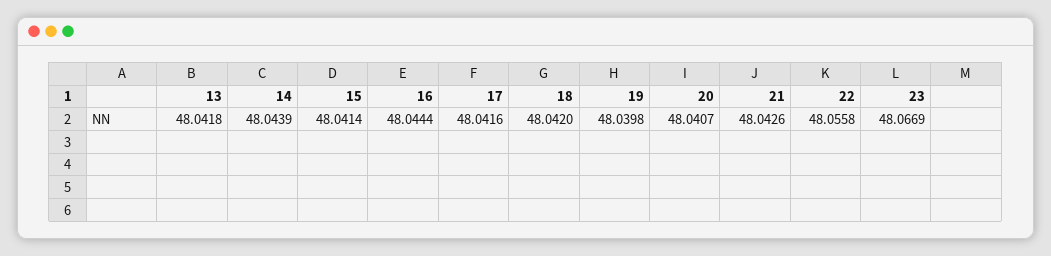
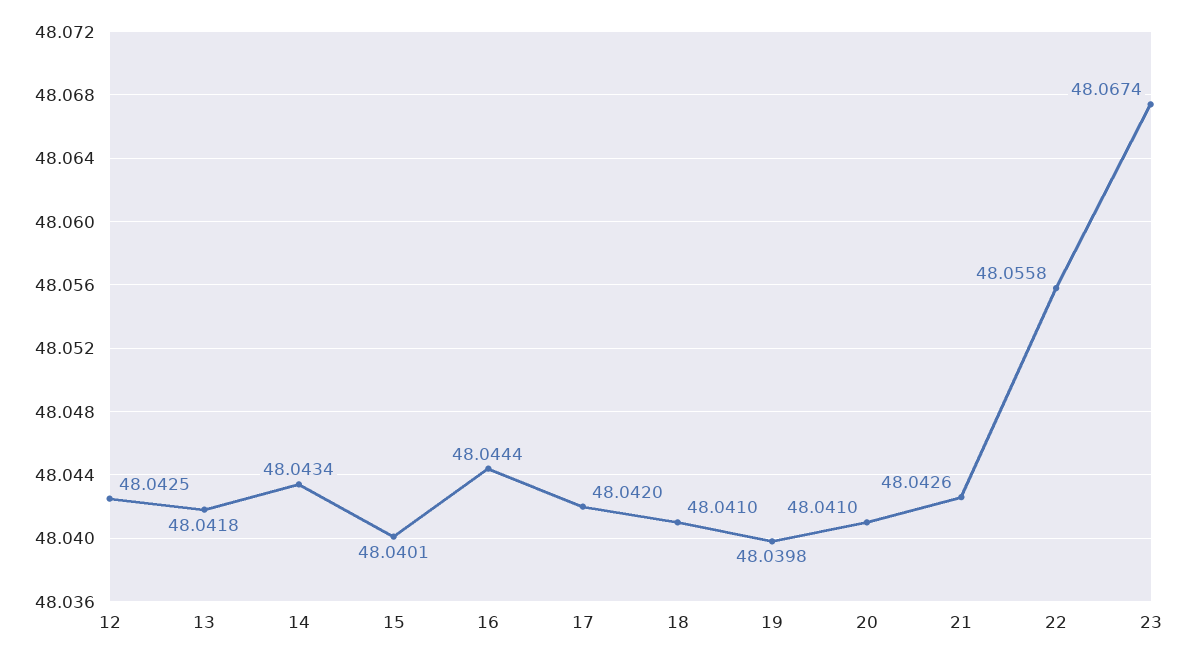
  {
    "13": 48.0418,
-   "14": 48.0439,
+   "14": 48.0434,
-   "15": 48.0414,
+   "15": 48.0401,
    "16": 48.0444,
-   "17": 48.0416,
+   "17": 48.042,
-   "18": 48.042,
+   "18": 48.041,
    "19": 48.0398,
-   "20": 48.0407,
+   "20": 48.041,
    "21": 48.0426,
    "22": 48.0558,
-   "23": 48.0669
+   "23": 48.0674,
+   "12": 48.0425
  }

